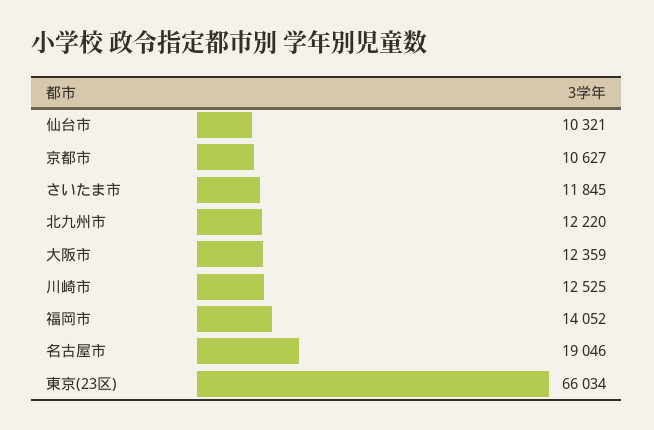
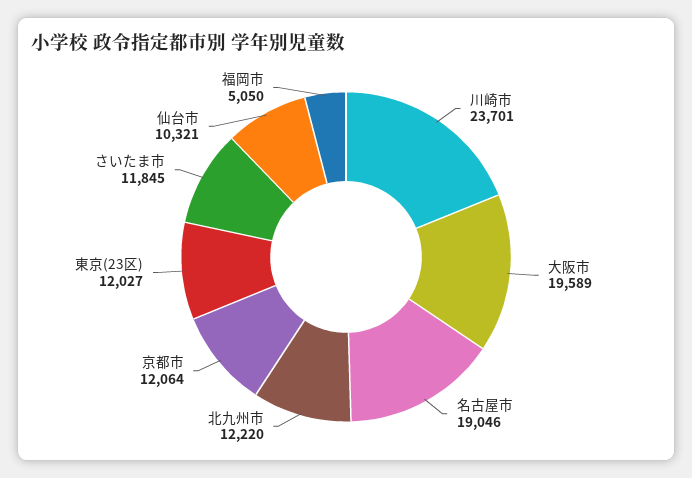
  {
    "仙台市": 10321,
-   "京都市": 10627,
+   "京都市": 12064,
    "さいたま市": 11845,
    "北九州市": 12220,
-   "大阪市": 12359,
+   "大阪市": 19589,
-   "川崎市": 12525,
+   "川崎市": 23701,
-   "福岡市": 14052,
+   "福岡市": 5050,
    "名古屋市": 19046,
-   "東京(23区)": 66034
+   "東京(23区)": 12027
  }

